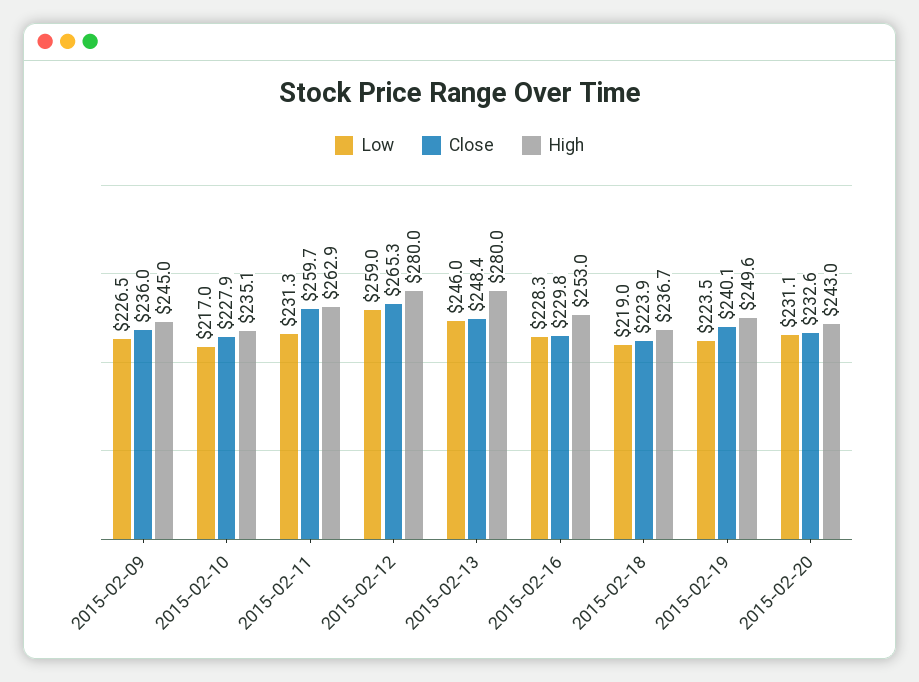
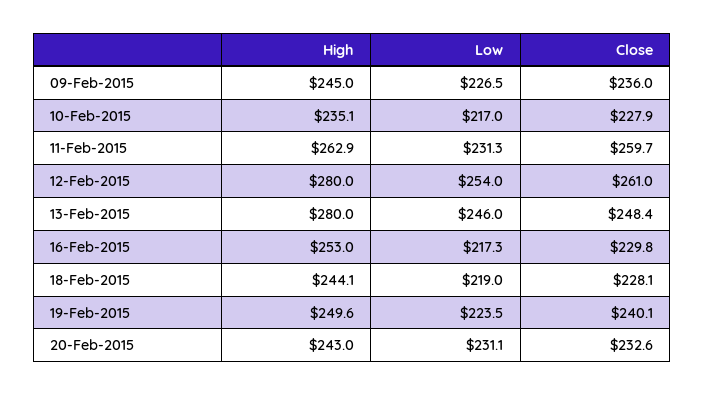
  {
    "Low": {
      "2015-02-09": 226.5,
      "2015-02-10": 217,
      "2015-02-11": 231.3,
-     "2015-02-12": 259,
+     "2015-02-12": 254,
      "2015-02-13": 246,
-     "2015-02-16": 228.3,
+     "2015-02-16": 217.3,
      "2015-02-18": 219,
      "2015-02-19": 223.5,
      "2015-02-20": 231.1
    },
    "Close": {
      "2015-02-09": 236,
      "2015-02-10": 227.9,
      "2015-02-11": 259.7,
-     "2015-02-12": 265.3,
+     "2015-02-12": 261,
      "2015-02-13": 248.4,
      "2015-02-16": 229.8,
-     "2015-02-18": 223.9,
+     "2015-02-18": 228.1,
      "2015-02-19": 240.1,
      "2015-02-20": 232.6
    },
    "High": {
      "2015-02-09": 245,
      "2015-02-10": 235.1,
      "2015-02-11": 262.9,
      "2015-02-12": 280,
      "2015-02-13": 280,
      "2015-02-16": 253,
-     "2015-02-18": 236.7,
+     "2015-02-18": 244.1,
      "2015-02-19": 249.6,
      "2015-02-20": 243
    }
  }

